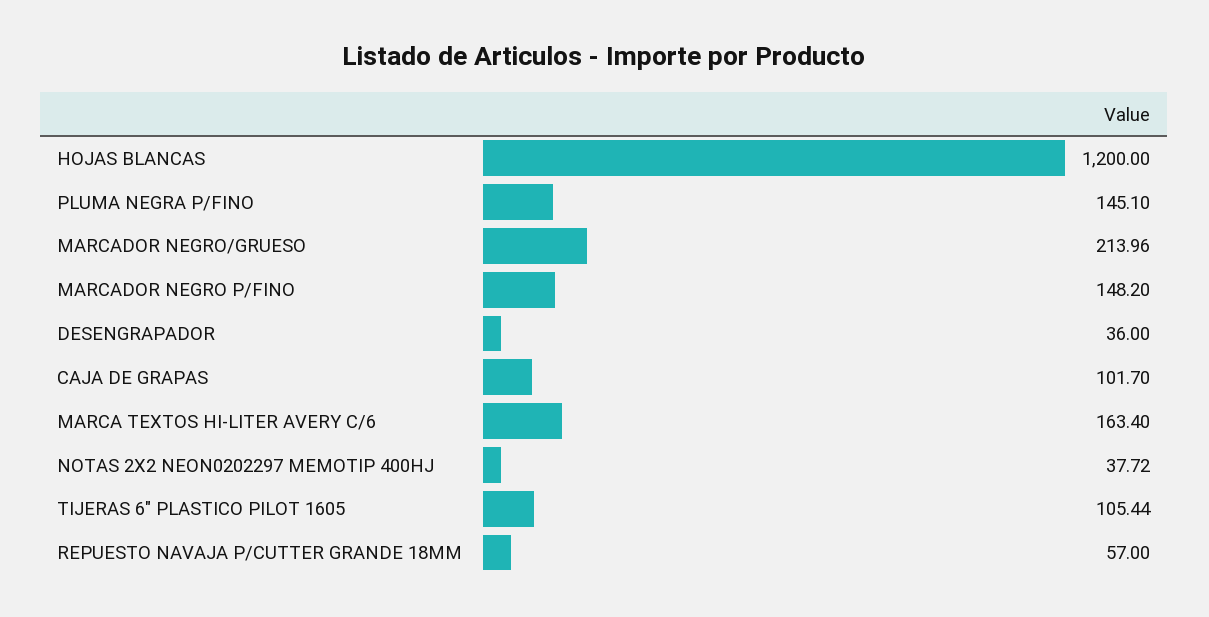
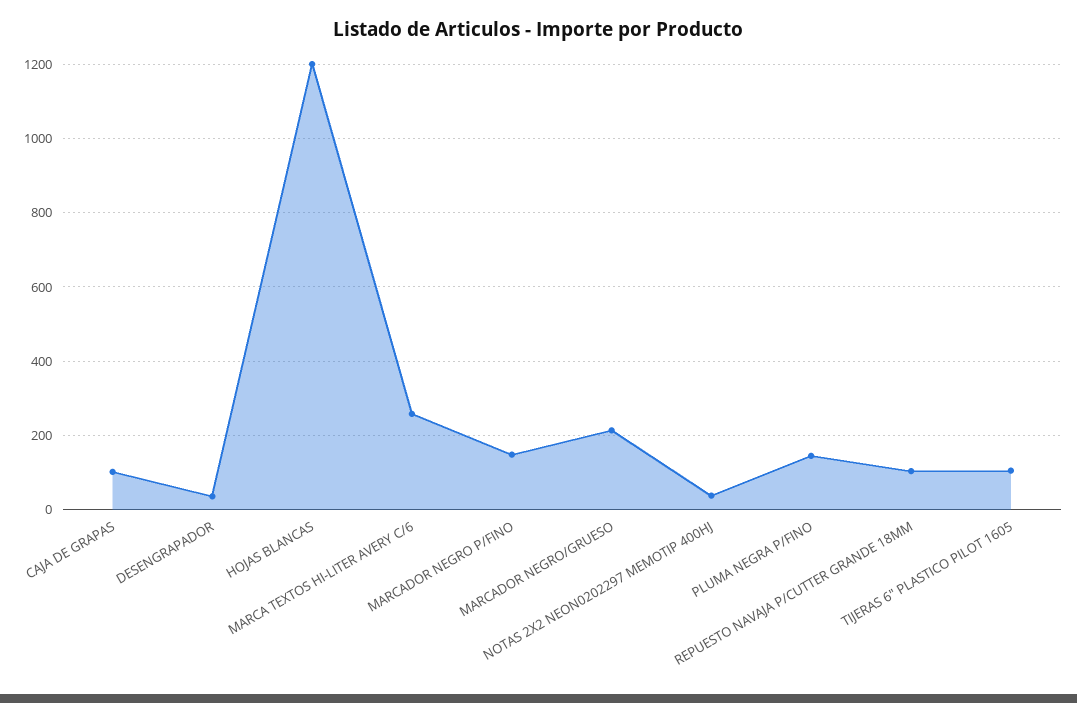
  {
    "HOJAS BLANCAS": 1200,
    "PLUMA NEGRA P/FINO": 145.1,
    "MARCADOR NEGRO/GRUESO": 213.96,
    "MARCADOR NEGRO P/FINO": 148.2,
    "DESENGRAPADOR": 36,
    "CAJA DE GRAPAS": 101.7,
-   "MARCA TEXTOS HI-LITER AVERY C/6": 163.4,
+   "MARCA TEXTOS HI-LITER AVERY C/6": 260,
    "NOTAS 2X2 NEON0202297 MEMOTIP 400HJ": 37.72,
    "TIJERAS 6\" PLASTICO PILOT 1605": 105.44,
-   "REPUESTO NAVAJA P/CUTTER GRANDE 18MM": 57
+   "REPUESTO NAVAJA P/CUTTER GRANDE 18MM": 100
  }

